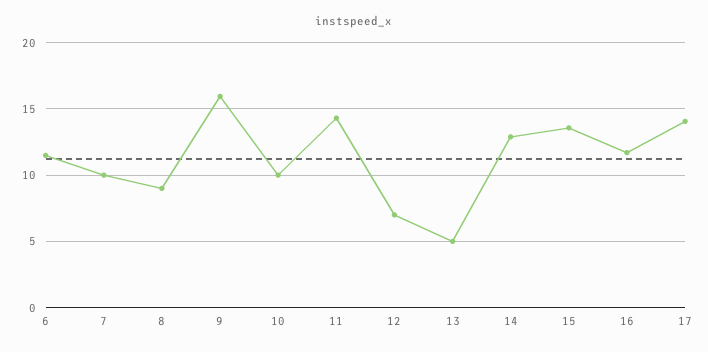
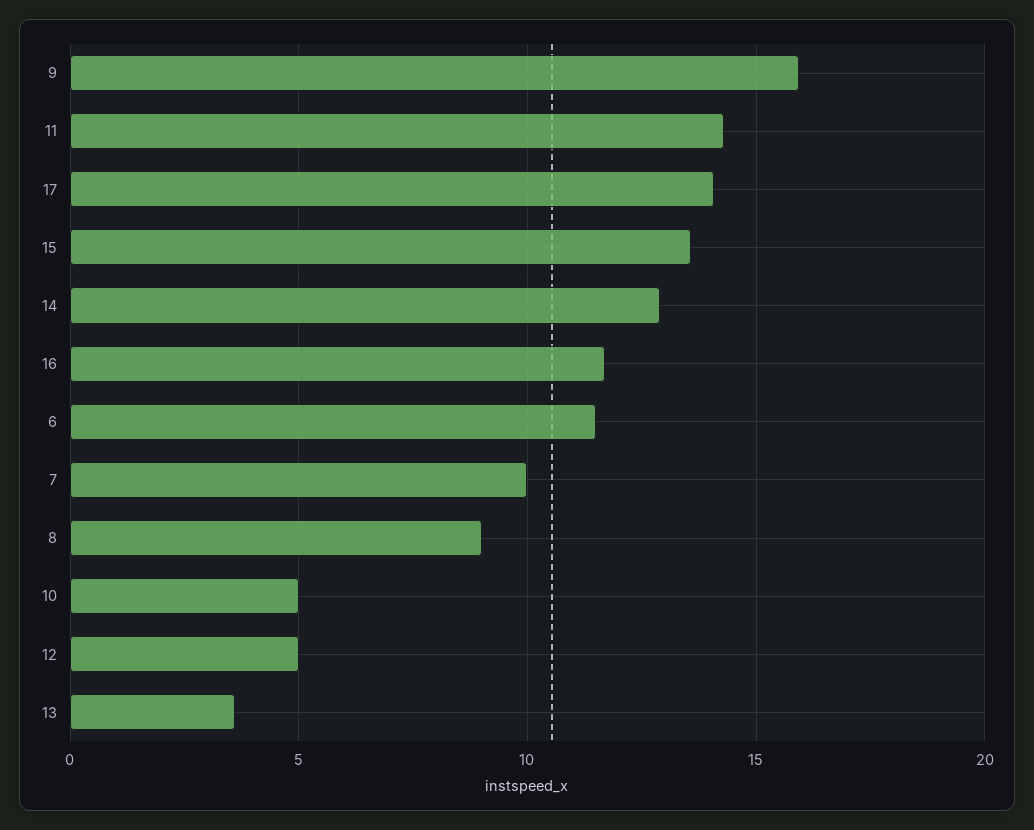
  {
    "6": 11.5,
    "7": 10,
    "8": 9,
    "9": 16,
-   "10": 10,
+   "10": 5,
    "11": 14.5,
-   "12": 7,
+   "12": 5,
-   "13": 5,
+   "13": 3.5,
    "14": 13,
    "15": 13.5,
    "16": 11.5,
    "17": 14
  }

